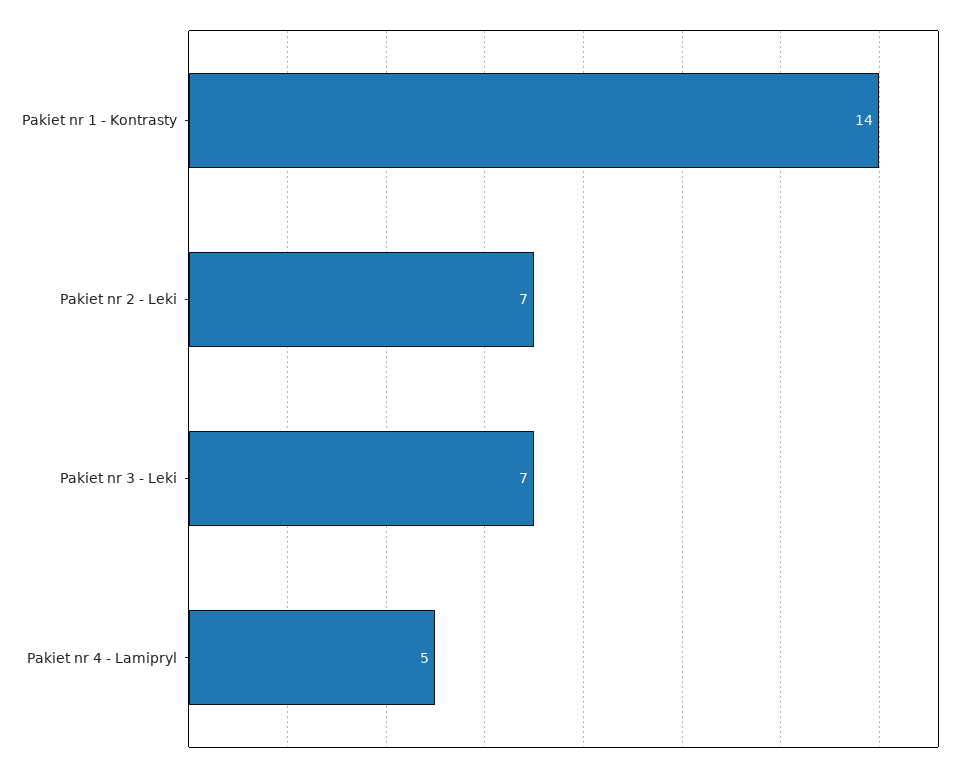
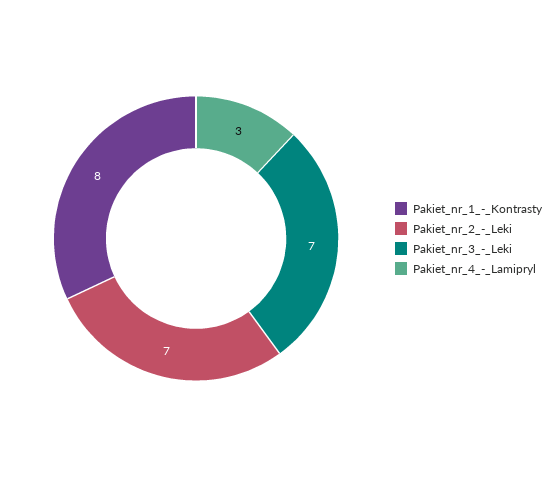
  {
-   "Pakiet nr 1 - Kontrasty": 14,
+   "Pakiet nr 1 - Kontrasty": 8,
    "Pakiet nr 2 - Leki": 7,
    "Pakiet nr 3 - Leki": 7,
-   "Pakiet nr 4 - Lamipryl": 5
+   "Pakiet nr 4 - Lamipryl": 3
  }

